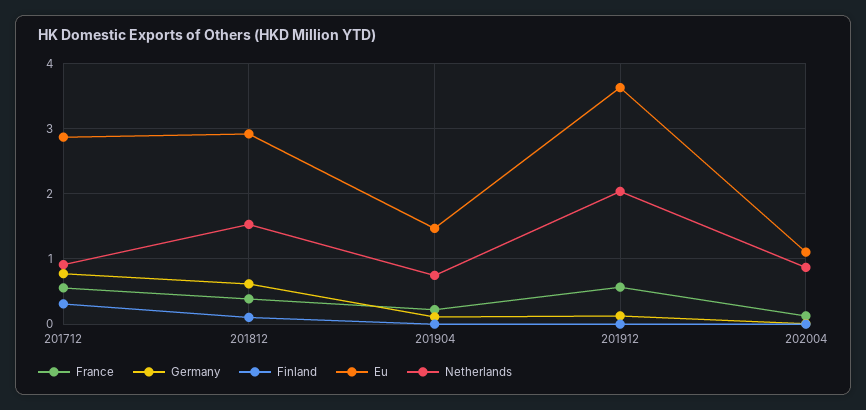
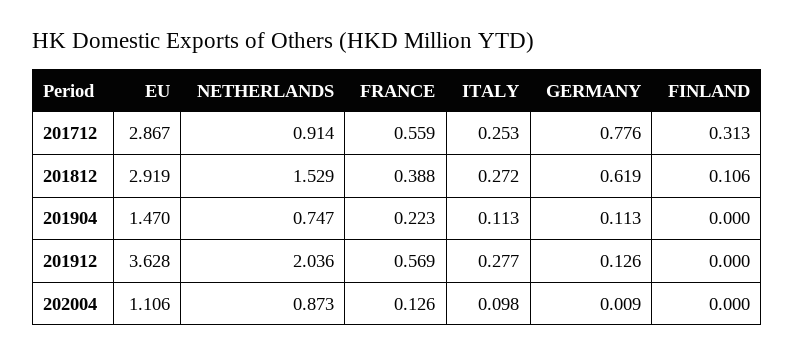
  {
    "France": {
      "201712": 0.559,
      "201812": 0.388,
      "201904": 0.223,
      "201912": 0.569,
      "202004": 0.126
    },
    "Germany": {
      "201712": 0.776,
      "201812": 0.619,
      "201904": 0.113,
      "201912": 0.126,
      "202004": 0.009
    },
    "Finland": {
      "201712": 0.313,
      "201812": 0.106,
      "201904": 0,
      "201912": 0,
      "202004": 0
    },
    "Eu": {
      "201712": 2.867,
      "201812": 2.919,
      "201904": 1.47,
      "201912": 3.628,
      "202004": 1.106
    },
    "Netherlands": {
      "201712": 0.914,
      "201812": 1.529,
      "201904": 0.747,
      "201912": 2.036,
      "202004": 0.873
-   }
+   },
+   "ITALY": {
+     "201712": 0.253,
+     "201812": 0.272,
+     "201904": 0.113,
+     "201912": 0.277,
+     "202004": 0.098
+   }
  }

